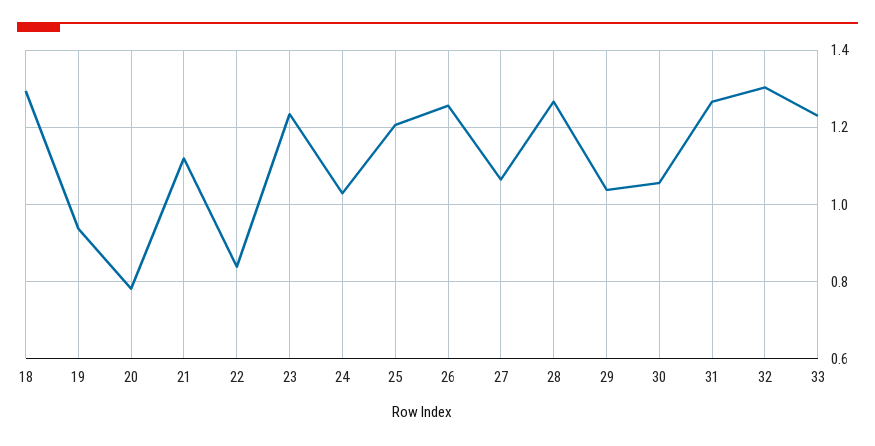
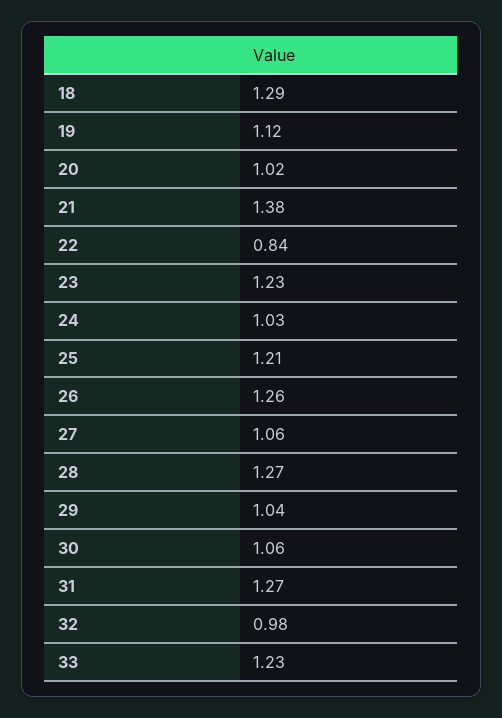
  {
    "18": 1.29,
-   "19": 0.94,
+   "19": 1.12,
-   "20": 0.78,
+   "20": 1.02,
-   "21": 1.12,
+   "21": 1.38,
    "22": 0.84,
    "23": 1.23,
    "24": 1.03,
    "25": 1.21,
    "26": 1.26,
    "27": 1.06,
    "28": 1.27,
    "29": 1.04,
    "30": 1.06,
    "31": 1.27,
-   "32": 1.3,
+   "32": 0.98,
    "33": 1.23
  }

